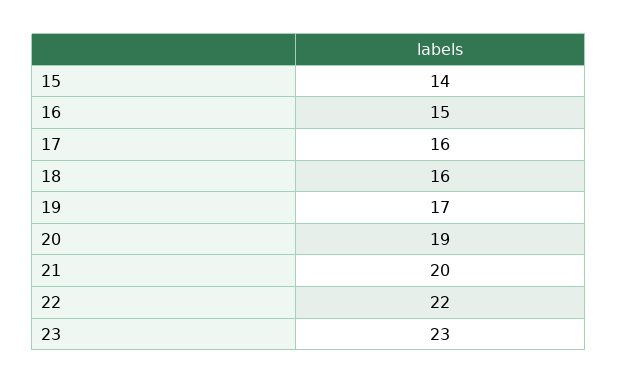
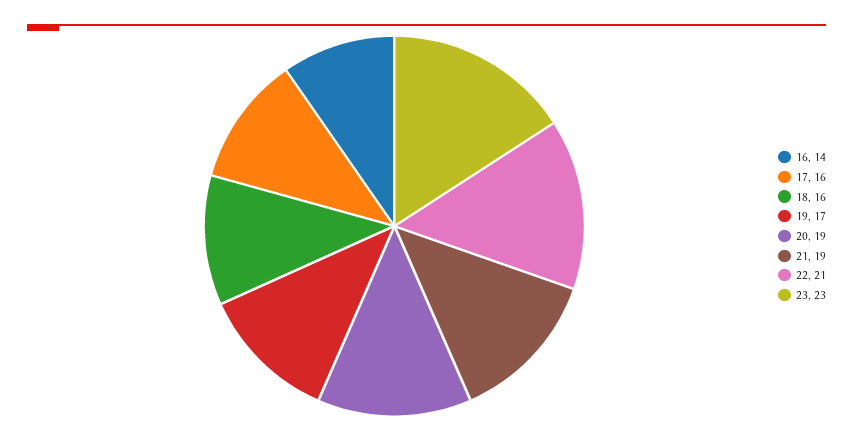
  {
-   "15": 14,
-   "16": 15,
+   "16": 14,
    "17": 16,
    "18": 16,
    "19": 17,
    "20": 19,
-   "21": 20,
+   "21": 19,
-   "22": 22,
+   "22": 21,
    "23": 23
  }

